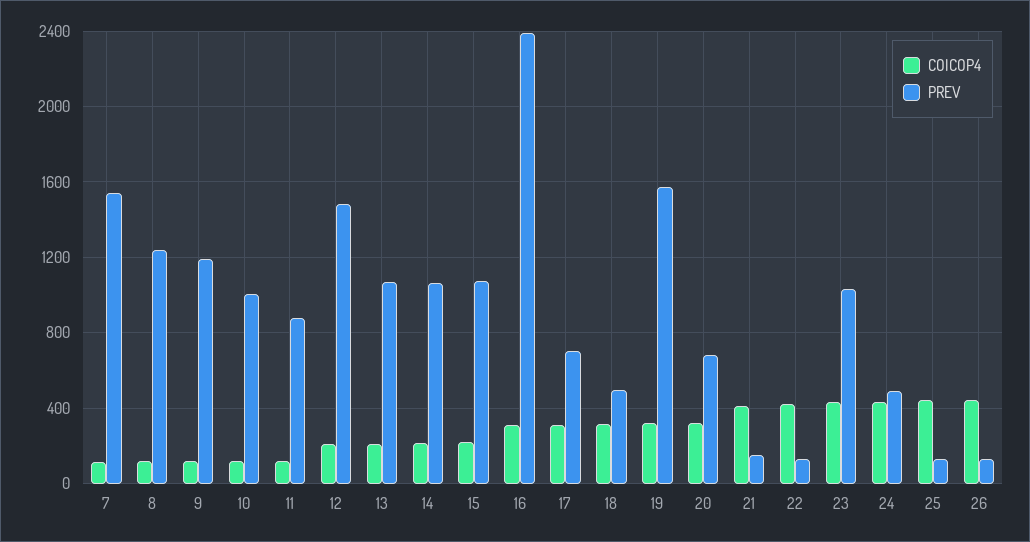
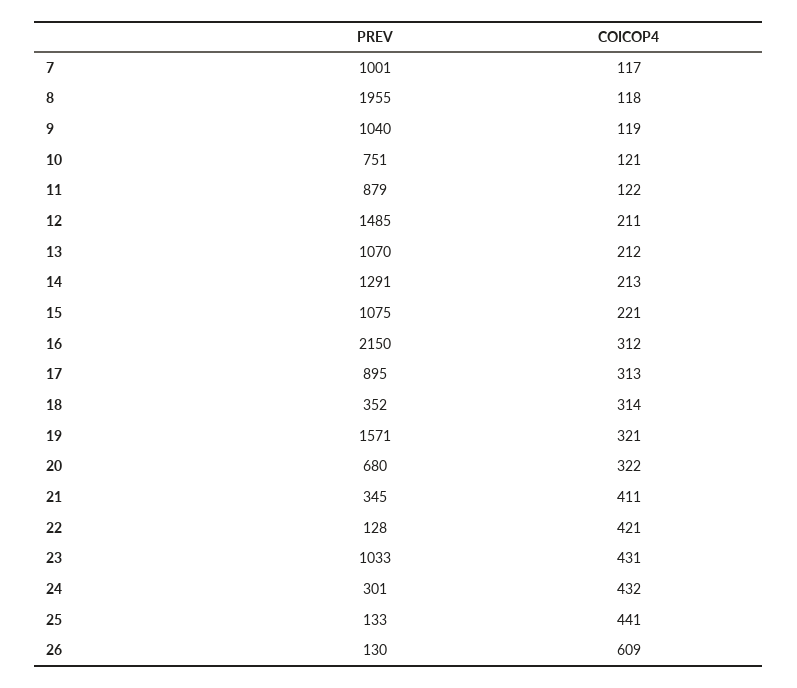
  {
    "COICOP4": {
      "7": 117,
      "8": 118,
      "9": 119,
      "10": 121,
      "11": 122,
      "12": 211,
      "13": 212,
      "14": 213,
      "15": 221,
      "16": 312,
      "17": 313,
      "18": 314,
      "19": 321,
      "20": 322,
      "21": 411,
      "22": 421,
      "23": 431,
      "24": 432,
      "25": 441,
-     "26": 450
+     "26": 609
    },
    "PREV": {
-     "7": 1550,
+     "7": 1001,
-     "8": 1250,
+     "8": 1955,
-     "9": 1200,
+     "9": 1040,
-     "10": 1000,
+     "10": 751,
      "11": 879,
      "12": 1485,
      "13": 1070,
-     "14": 1050,
+     "14": 1291,
      "15": 1075,
-     "16": 2400,
+     "16": 2150,
-     "17": 700,
+     "17": 895,
-     "18": 500,
+     "18": 352,
      "19": 1571,
      "20": 680,
-     "21": 150,
+     "21": 345,
      "22": 128,
      "23": 1033,
-     "24": 500,
+     "24": 301,
      "25": 133,
      "26": 130
    }
  }

